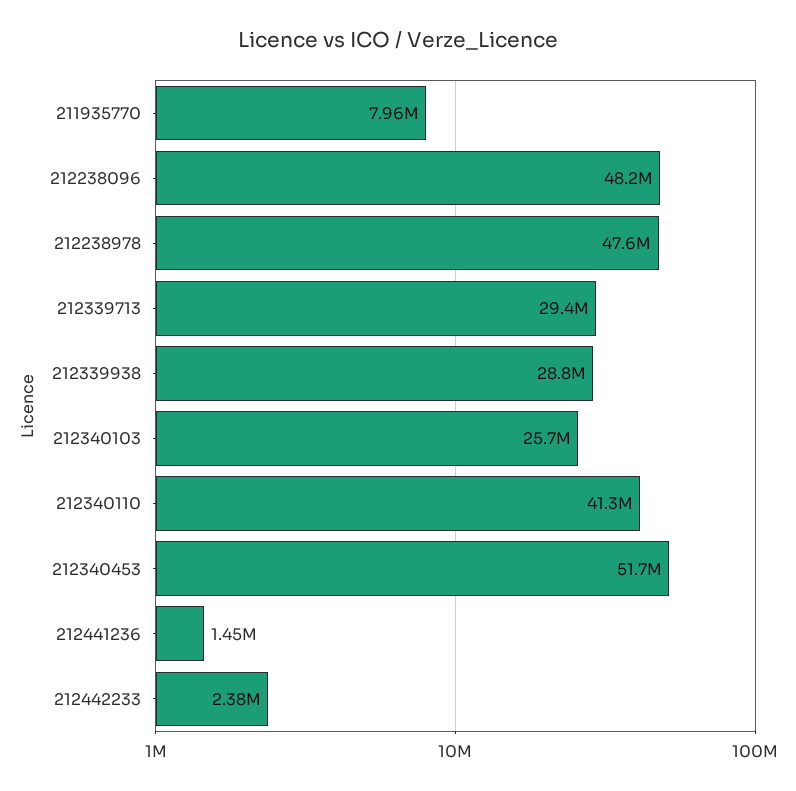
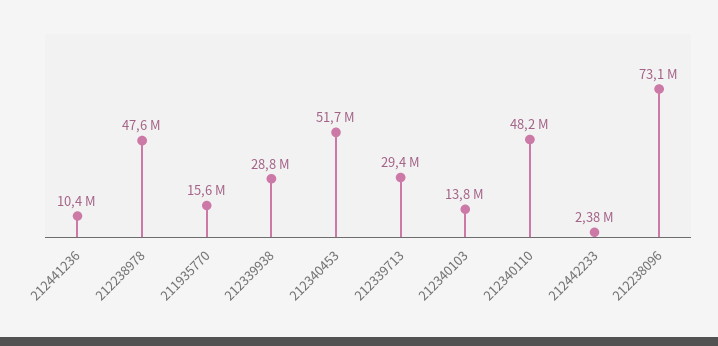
  {
-   "211935770": 7960000,
+   "211935770": 15600000,
-   "212238096": 48200000,
+   "212238096": 73100000,
    "212238978": 47600000,
    "212339713": 29400000,
    "212339938": 28800000,
-   "212340103": 25700000,
+   "212340103": 13800000,
-   "212340110": 41300000,
+   "212340110": 48200000,
    "212340453": 51700000,
-   "212441236": 1450000,
+   "212441236": 10400000,
    "212442233": 2380000
  }

